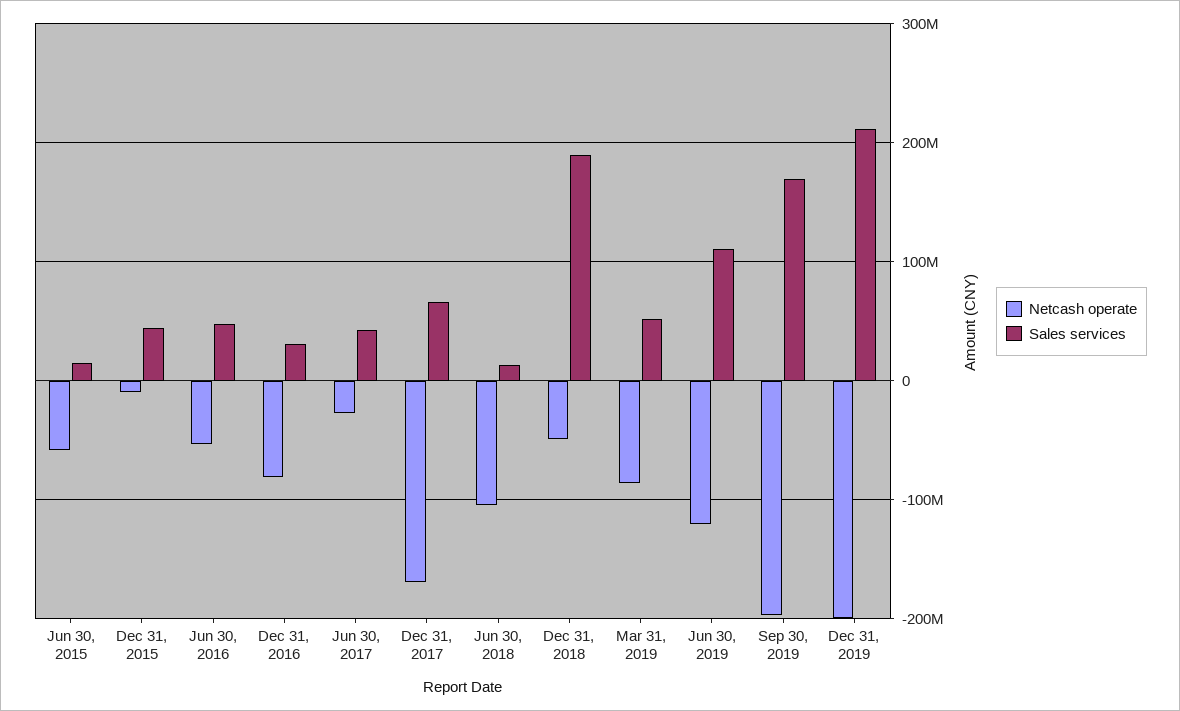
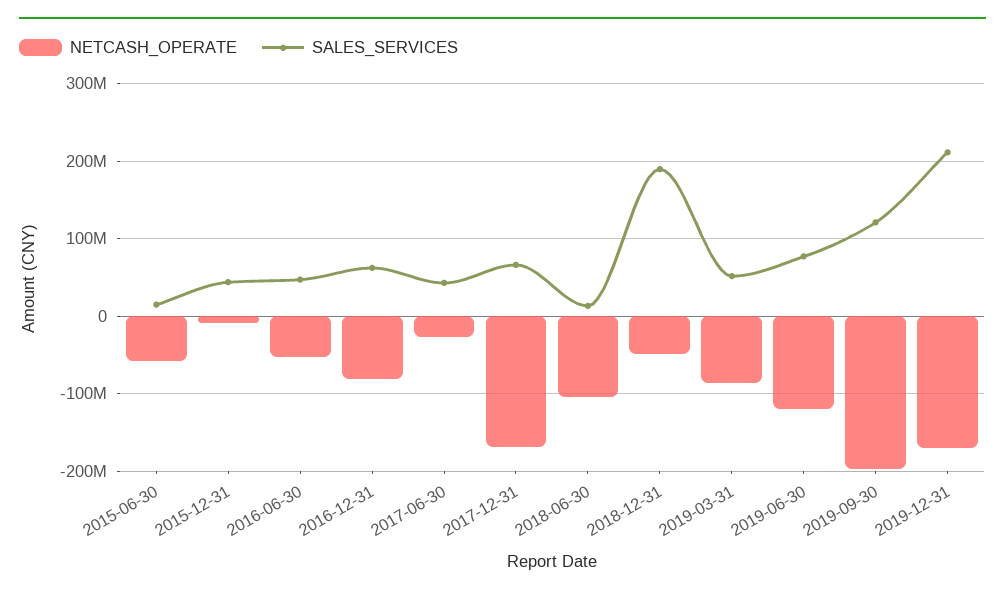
  {
    "Netcash operate": {
      "Jun 30, 2015": -60000000,
      "Dec 31, 2015": -10000000,
      "Jun 30, 2016": -50000000,
      "Dec 31, 2016": -80000000,
      "Jun 30, 2017": -30000000,
      "Dec 31, 2017": -170000000,
      "Jun 30, 2018": -100000000,
      "Dec 31, 2018": -50000000,
      "Mar 31, 2019": -90000000,
      "Jun 30, 2019": -120000000,
      "Sep 30, 2019": -200000000,
-     "Dec 31, 2019": -200000000
+     "Dec 31, 2019": -170000000
    },
    "Sales services": {
      "Jun 30, 2015": 10000000,
      "Dec 31, 2015": 40000000,
      "Jun 30, 2016": 50000000,
-     "Dec 31, 2016": 30000000,
+     "Dec 31, 2016": 60000000,
      "Jun 30, 2017": 40000000,
      "Dec 31, 2017": 70000000,
      "Jun 30, 2018": 10000000,
      "Dec 31, 2018": 190000000,
      "Mar 31, 2019": 50000000,
-     "Jun 30, 2019": 110000000,
+     "Jun 30, 2019": 80000000,
-     "Sep 30, 2019": 170000000,
+     "Sep 30, 2019": 120000000,
      "Dec 31, 2019": 210000000
    }
  }

